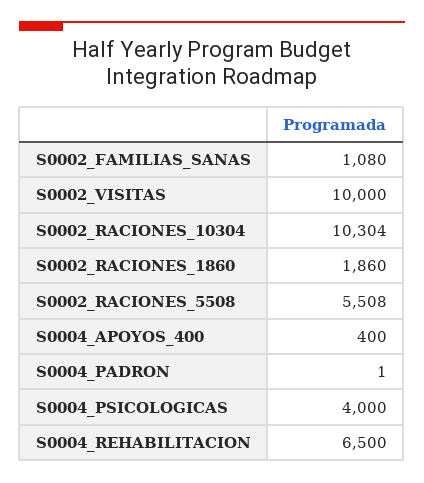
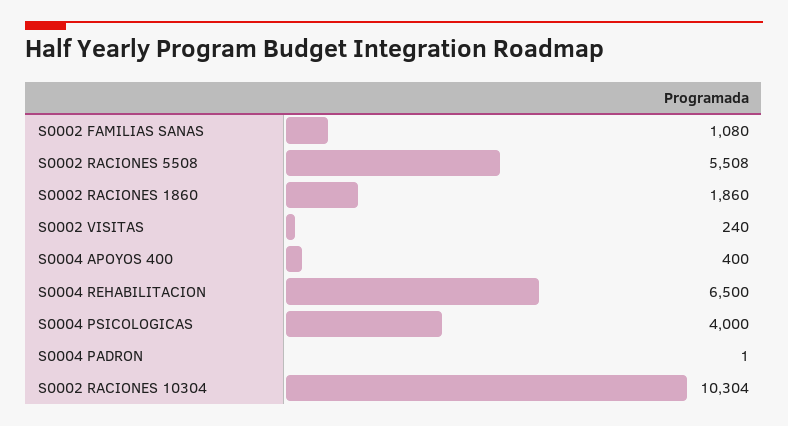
  {
    "S0002_FAMILIAS_SANAS": 1080,
-   "S0002_VISITAS": 10000,
+   "S0002_VISITAS": 240,
    "S0002_RACIONES_10304": 10304,
    "S0002_RACIONES_1860": 1860,
    "S0002_RACIONES_5508": 5508,
    "S0004_APOYOS_400": 400,
    "S0004_PADRON": 1,
    "S0004_PSICOLOGICAS": 4000,
    "S0004_REHABILITACION": 6500
  }

